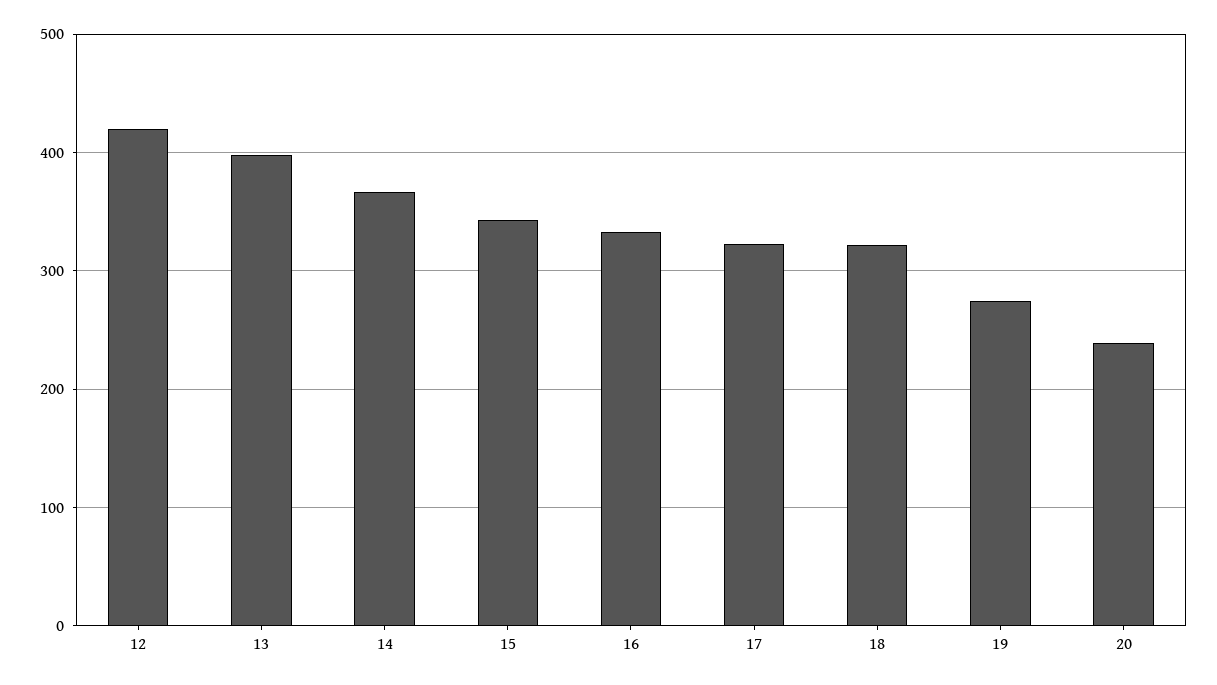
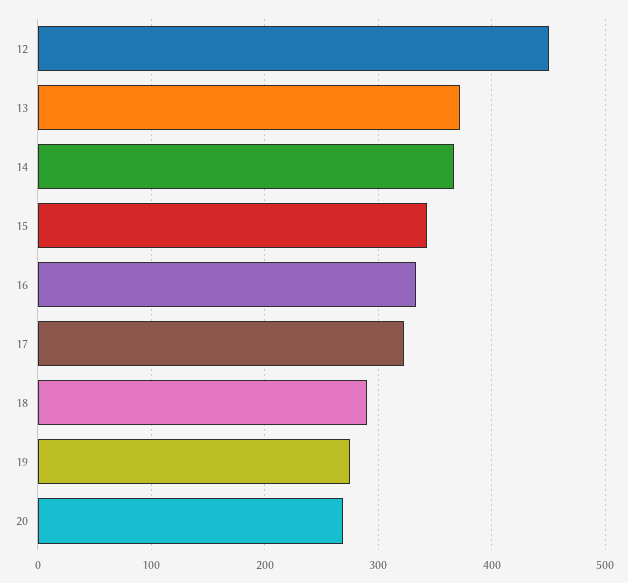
  {
-   "12": 420,
+   "12": 450,
-   "13": 400,
+   "13": 370,
    "14": 370,
    "15": 340,
    "16": 330,
    "17": 320,
-   "18": 320,
+   "18": 290,
    "19": 280,
-   "20": 240
+   "20": 270
  }

